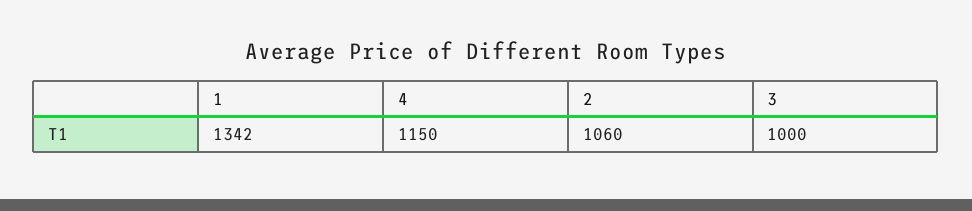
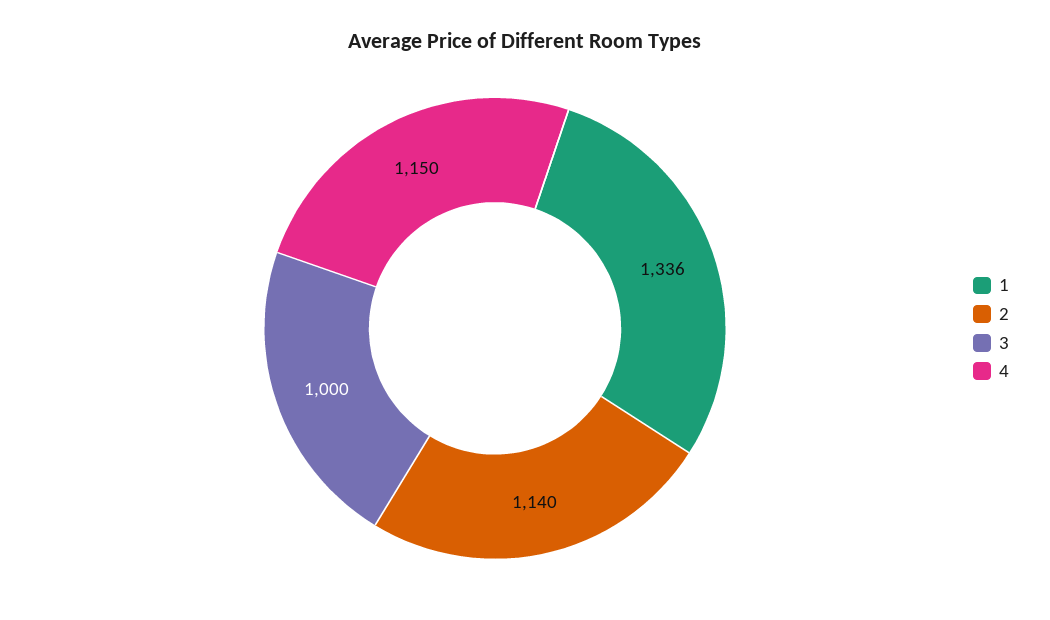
  {
-   "1": 1342,
+   "1": 1336,
    "4": 1150,
-   "2": 1060,
+   "2": 1140,
    "3": 1000
  }

